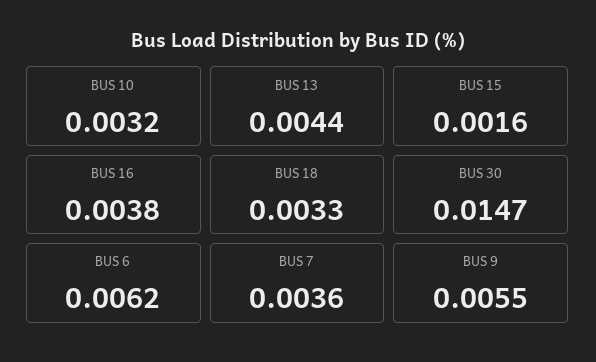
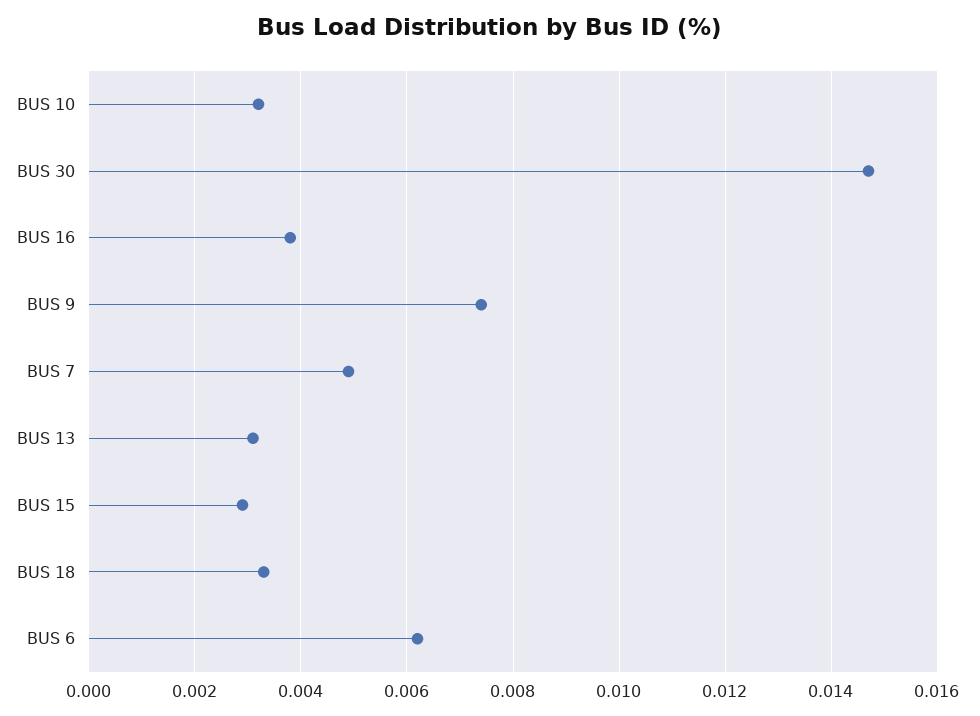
  {
    "BUS 10": 0.0032,
-   "BUS 13": 0.0044,
+   "BUS 13": 0.003,
-   "BUS 15": 0.0016,
+   "BUS 15": 0.003,
    "BUS 16": 0.0038,
    "BUS 18": 0.0033,
    "BUS 30": 0.0147,
    "BUS 6": 0.0062,
-   "BUS 7": 0.0036,
+   "BUS 7": 0.005,
-   "BUS 9": 0.0055
+   "BUS 9": 0.0075
  }

